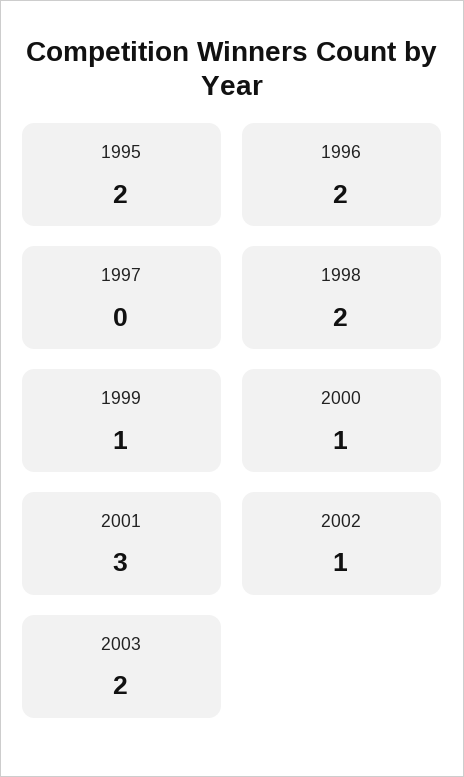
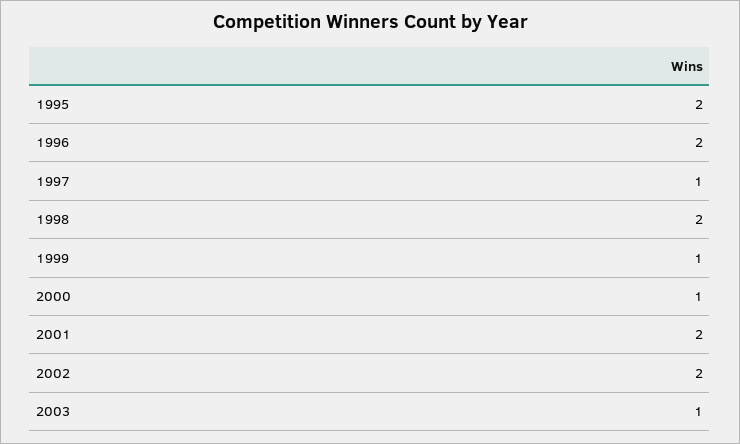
  {
    "1995": 2,
    "1996": 2,
-   "1997": 0,
+   "1997": 1,
    "1998": 2,
    "1999": 1,
    "2000": 1,
-   "2001": 3,
+   "2001": 2,
-   "2002": 1,
+   "2002": 2,
-   "2003": 2
+   "2003": 1
  }

